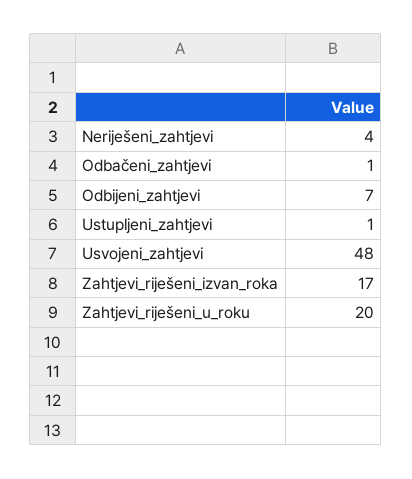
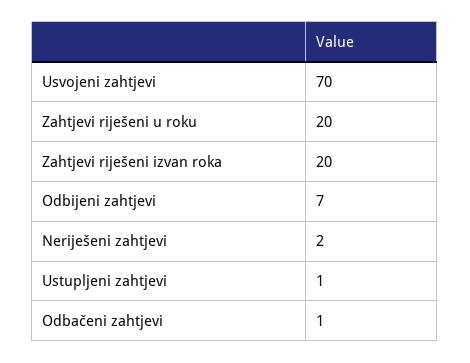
  {
-   "Neriješeni_zahtjevi": 4,
+   "Neriješeni_zahtjevi": 2,
    "Odbačeni_zahtjevi": 1,
    "Odbijeni_zahtjevi": 7,
    "Ustupljeni_zahtjevi": 1,
-   "Usvojeni_zahtjevi": 48,
+   "Usvojeni_zahtjevi": 70,
-   "Zahtjevi_riješeni_izvan_roka": 17,
+   "Zahtjevi_riješeni_izvan_roka": 20,
    "Zahtjevi_riješeni_u_roku": 20
  }

